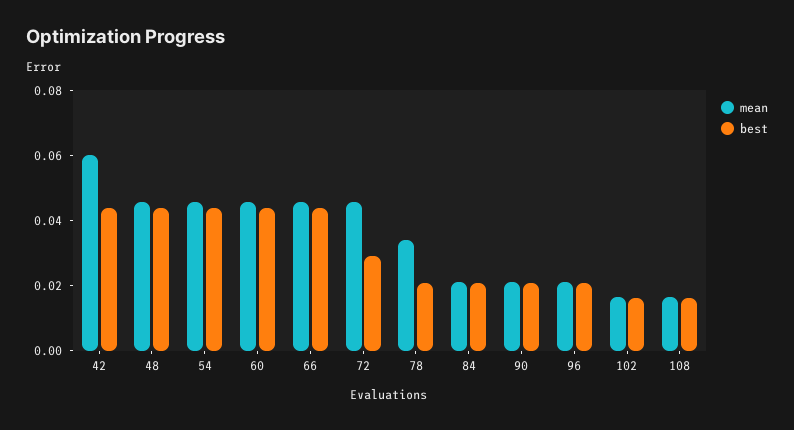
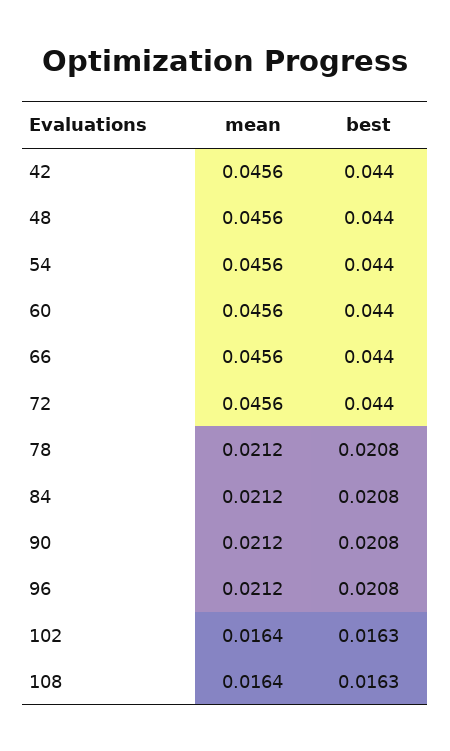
  {
    "mean": {
-     "42": 0.06,
+     "42": 0.0456,
      "48": 0.0456,
      "54": 0.0456,
      "60": 0.0456,
      "66": 0.0456,
      "72": 0.0456,
-     "78": 0.035,
+     "78": 0.0212,
      "84": 0.0212,
      "90": 0.0212,
      "96": 0.0212,
      "102": 0.0164,
      "108": 0.0164
    },
    "best": {
      "42": 0.044,
      "48": 0.044,
      "54": 0.044,
      "60": 0.044,
      "66": 0.044,
-     "72": 0.03,
+     "72": 0.044,
      "78": 0.0208,
      "84": 0.0208,
      "90": 0.0208,
      "96": 0.0208,
      "102": 0.0163,
      "108": 0.0163
    }
  }

